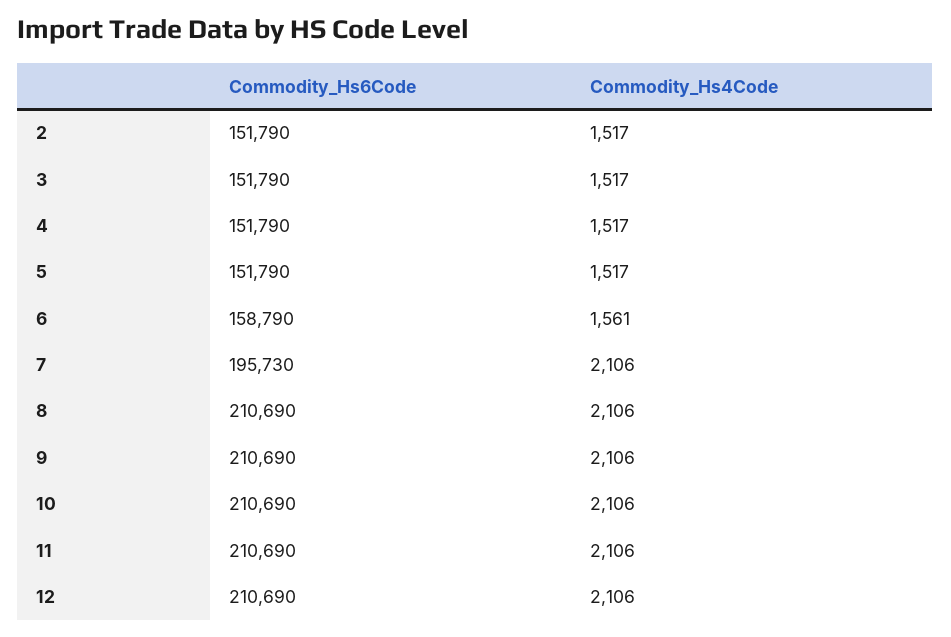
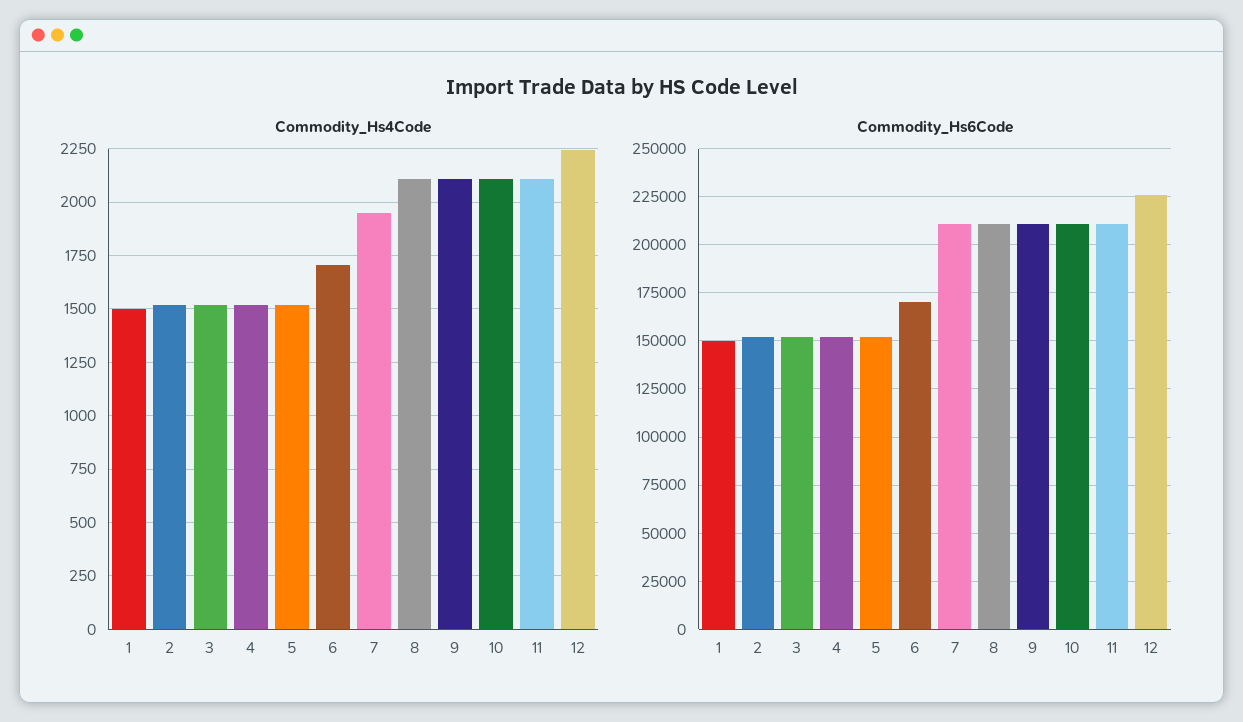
  {
    "Commodity_Hs6Code": {
      "2": 151790,
      "3": 151790,
      "4": 151790,
      "5": 151790,
-     "6": 158790,
+     "6": 170000,
-     "7": 195730,
+     "7": 210000,
      "8": 210690,
      "9": 210690,
      "10": 210690,
      "11": 210690,
-     "12": 210690
+     "12": 225000,
+     "1": 150000
    },
    "Commodity_Hs4Code": {
      "2": 1517,
      "3": 1517,
      "4": 1517,
      "5": 1517,
-     "6": 1561,
+     "6": 1700,
-     "7": 2106,
+     "7": 1950,
      "8": 2106,
      "9": 2106,
      "10": 2106,
      "11": 2106,
-     "12": 2106
+     "12": 2250,
+     "1": 1500
    }
  }

